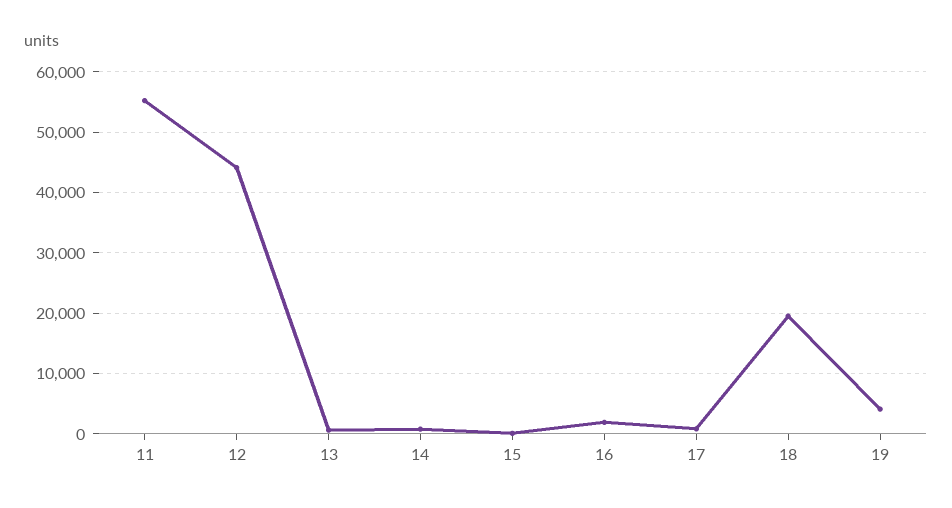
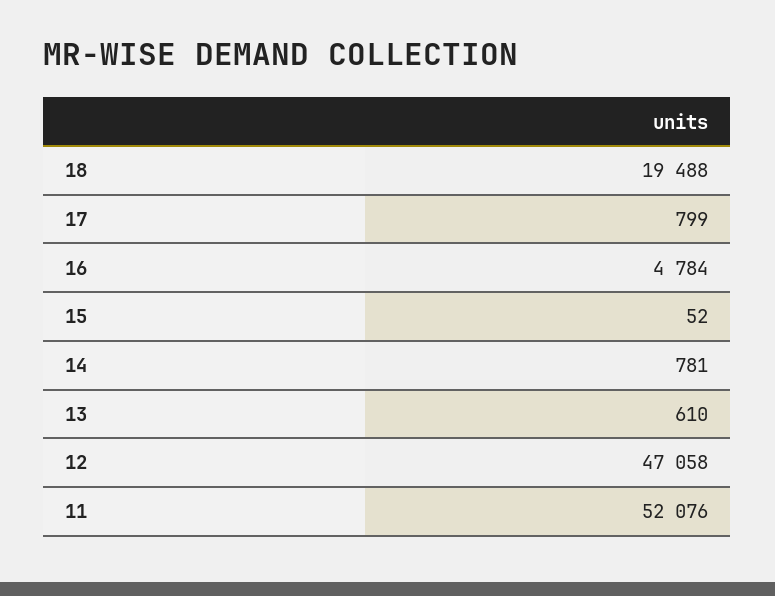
  {
-   "11": 55000,
+   "11": 52076,
-   "12": 44000,
+   "12": 47058,
    "13": 610,
    "14": 781,
    "15": 52,
-   "16": 2000,
+   "16": 4784,
    "17": 799,
-   "18": 19488,
+   "18": 19488
-   "19": 4000
  }

